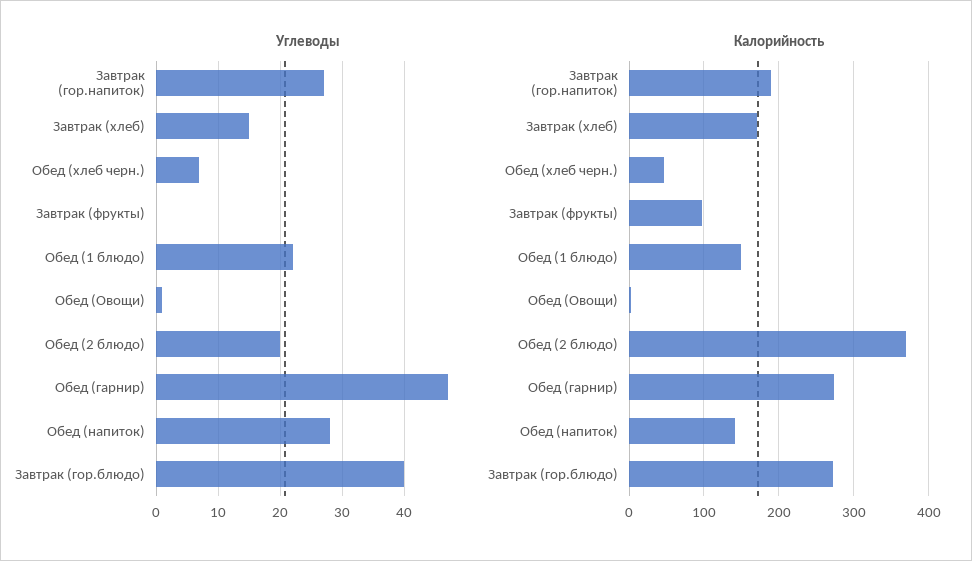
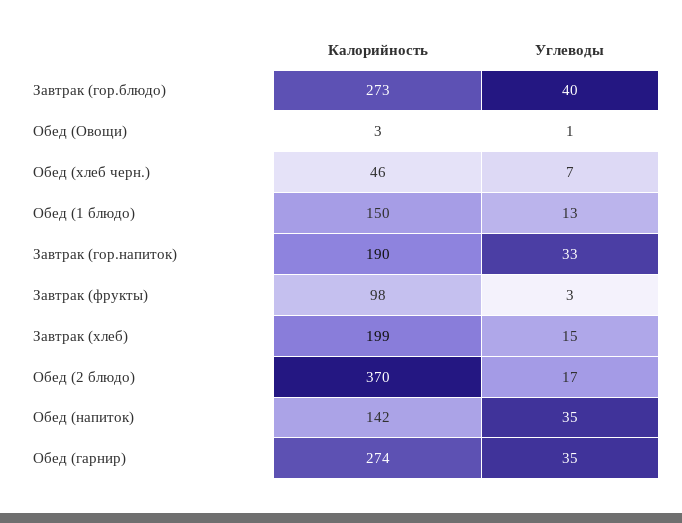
  {
    "Углеводы": {
-     "Завтрак (гор.напиток)": 27,
+     "Завтрак (гор.напиток)": 33,
      "Завтрак (хлеб)": 15,
      "Обед (хлеб черн.)": 7,
-     "Завтрак (фрукты)": 0,
+     "Завтрак (фрукты)": 3,
-     "Обед (1 блюдо)": 22,
+     "Обед (1 блюдо)": 13,
      "Обед (Овощи)": 1,
-     "Обед (2 блюдо)": 20,
+     "Обед (2 блюдо)": 17,
-     "Обед (гарнир)": 47,
+     "Обед (гарнир)": 35,
-     "Обед (напиток)": 28,
+     "Обед (напиток)": 35,
      "Завтрак (гор.блюдо)": 40
    },
    "Калорийность": {
      "Завтрак (гор.напиток)": 190,
-     "Завтрак (хлеб)": 170,
+     "Завтрак (хлеб)": 199,
      "Обед (хлеб черн.)": 46,
      "Завтрак (фрукты)": 98,
      "Обед (1 блюдо)": 150,
      "Обед (Овощи)": 3,
      "Обед (2 блюдо)": 370,
      "Обед (гарнир)": 274,
      "Обед (напиток)": 142,
      "Завтрак (гор.блюдо)": 273
    }
  }

